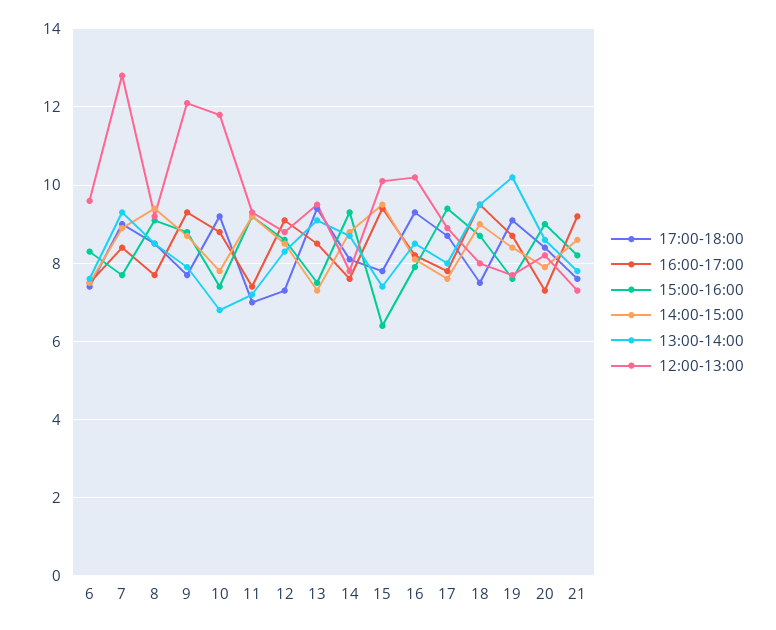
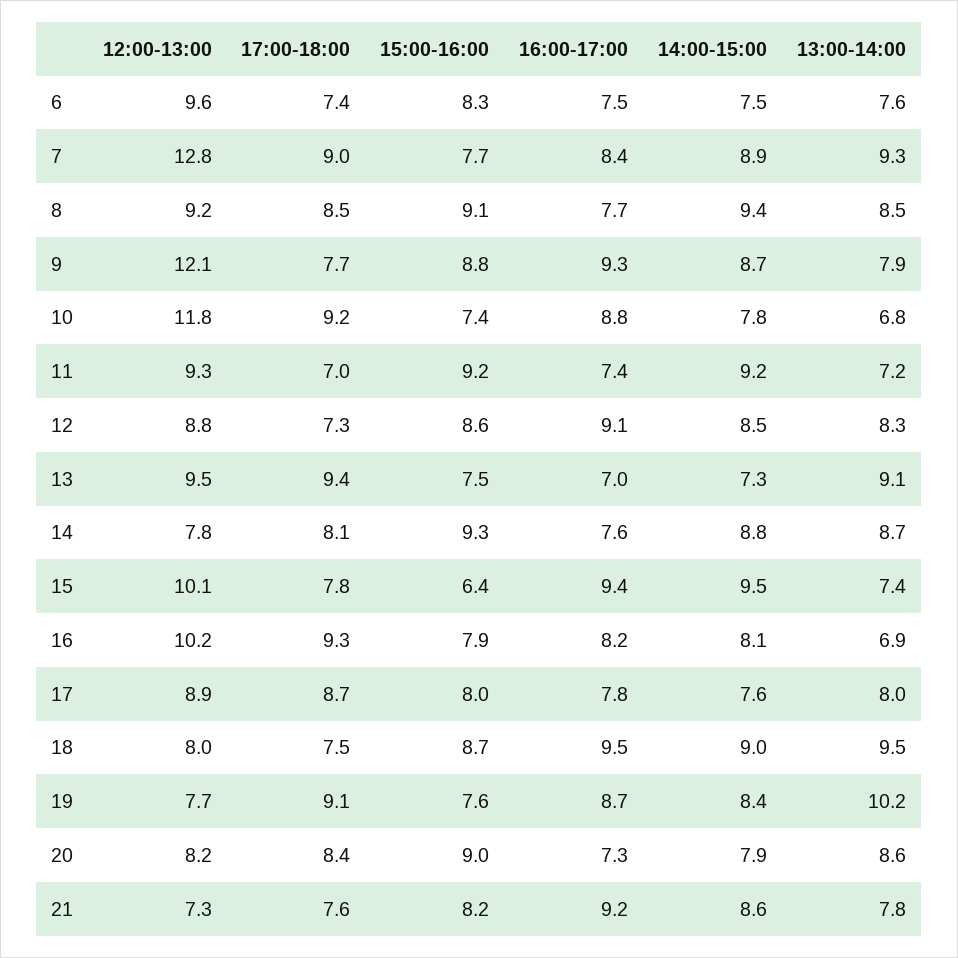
  {
    "17:00-18:00": {
      "6": 7.4,
      "7": 9,
      "8": 8.5,
      "9": 7.7,
      "10": 9.2,
      "11": 7,
      "12": 7.3,
      "13": 9.4,
      "14": 8.1,
      "15": 7.8,
      "16": 9.3,
      "17": 8.7,
      "18": 7.5,
      "19": 9.1,
      "20": 8.4,
      "21": 7.6
    },
    "16:00-17:00": {
      "6": 7.5,
      "7": 8.4,
      "8": 7.7,
      "9": 9.3,
      "10": 8.8,
      "11": 7.4,
      "12": 9.1,
-     "13": 8.5,
+     "13": 7,
      "14": 7.6,
      "15": 9.4,
      "16": 8.2,
      "17": 7.8,
      "18": 9.5,
      "19": 8.7,
      "20": 7.3,
      "21": 9.2
    },
    "15:00-16:00": {
      "6": 8.3,
      "7": 7.7,
      "8": 9.1,
      "9": 8.8,
      "10": 7.4,
      "11": 9.2,
      "12": 8.6,
      "13": 7.5,
      "14": 9.3,
      "15": 6.4,
      "16": 7.9,
-     "17": 9.5,
+     "17": 8,
      "18": 8.7,
      "19": 7.6,
      "20": 9,
      "21": 8.2
    },
    "14:00-15:00": {
      "6": 7.5,
      "7": 8.9,
      "8": 9.4,
      "9": 8.7,
      "10": 7.8,
      "11": 9.2,
      "12": 8.5,
      "13": 7.3,
      "14": 8.8,
      "15": 9.5,
      "16": 8.1,
      "17": 7.6,
      "18": 9,
      "19": 8.4,
      "20": 7.9,
      "21": 8.6
    },
    "13:00-14:00": {
      "6": 7.6,
      "7": 9.3,
      "8": 8.5,
      "9": 7.9,
      "10": 6.8,
      "11": 7.2,
      "12": 8.3,
      "13": 9.1,
      "14": 8.7,
      "15": 7.4,
-     "16": 8.5,
+     "16": 6.9,
      "17": 8,
      "18": 9.5,
      "19": 10.2,
      "20": 8.6,
      "21": 7.8
    },
    "12:00-13:00": {
      "6": 9.6,
      "7": 12.8,
      "8": 9.2,
      "9": 12.1,
      "10": 11.8,
      "11": 9.3,
      "12": 8.8,
      "13": 9.5,
      "14": 7.8,
      "15": 10.1,
      "16": 10.2,
      "17": 8.9,
      "18": 8,
      "19": 7.7,
      "20": 8.2,
      "21": 7.3
    }
  }

